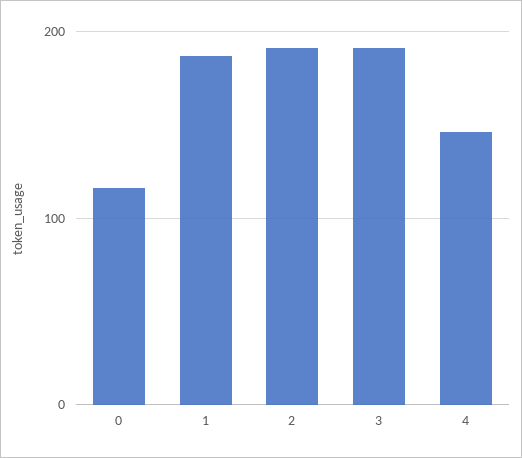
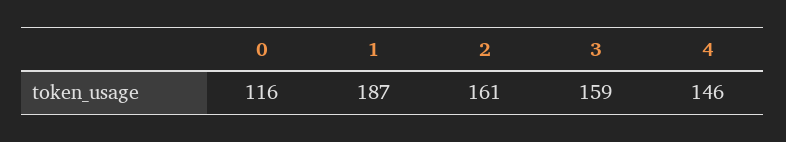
  {
    "0": 116,
    "1": 187,
-   "2": 190,
+   "2": 161,
-   "3": 190,
+   "3": 159,
    "4": 146
  }

